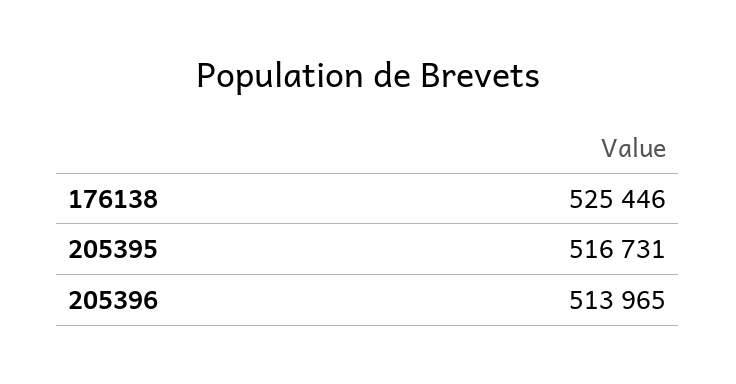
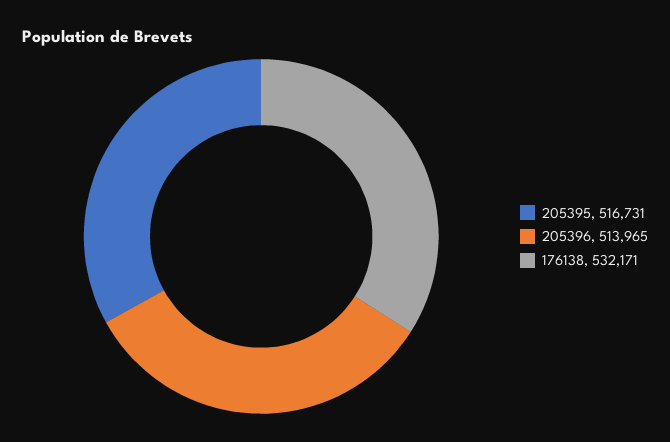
  {
-   "176138": 525446,
+   "176138": 532171,
    "205395": 516731,
    "205396": 513965
  }

